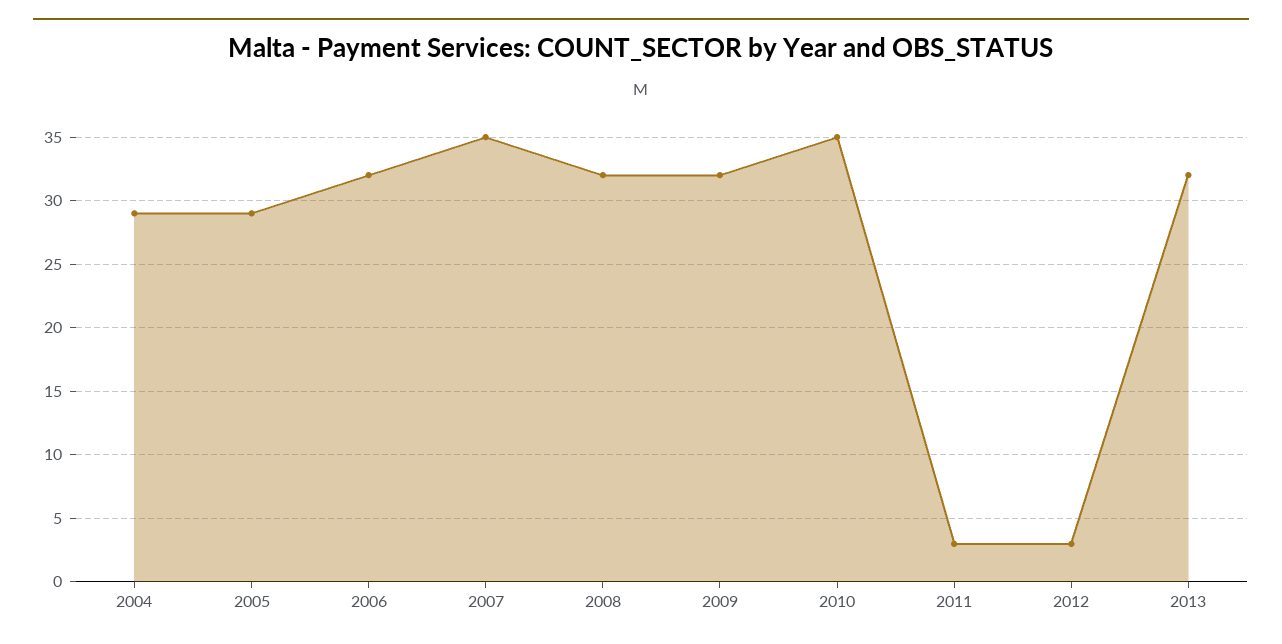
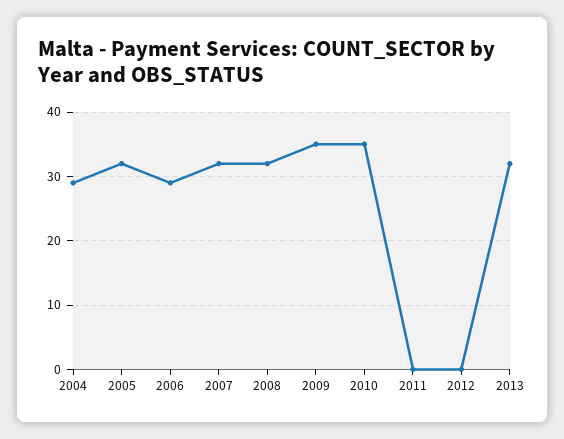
  {
    "2004": 29,
-   "2005": 29,
+   "2005": 32,
-   "2006": 32,
+   "2006": 29,
-   "2007": 35,
+   "2007": 32,
    "2008": 32,
-   "2009": 32,
+   "2009": 35,
    "2010": 35,
-   "2011": 3,
+   "2011": 0,
-   "2012": 3,
+   "2012": 0,
    "2013": 32
  }

